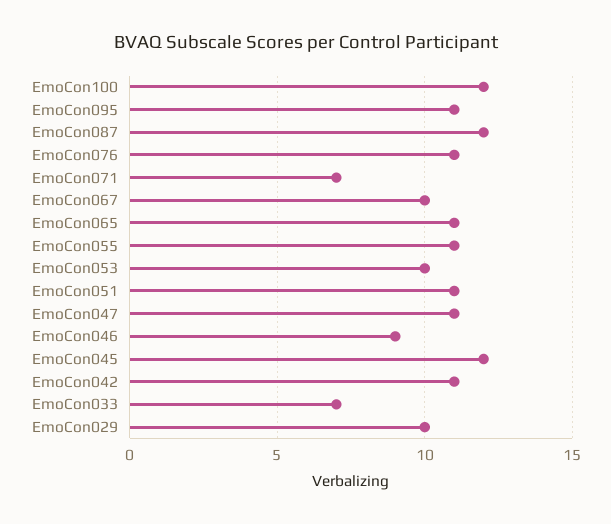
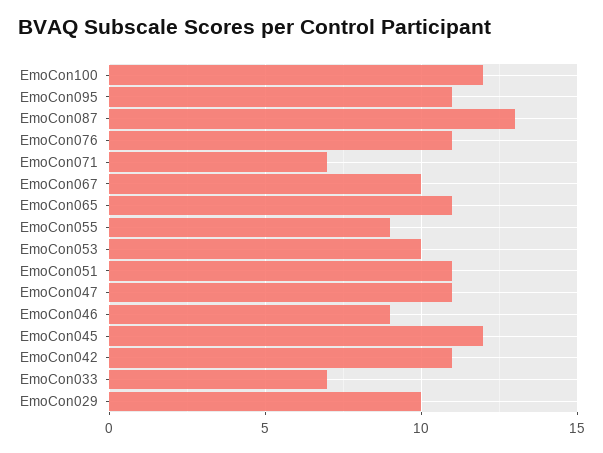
  {
    "EmoCon100": 12,
    "EmoCon095": 11,
-   "EmoCon087": 12,
+   "EmoCon087": 13,
    "EmoCon076": 11,
    "EmoCon071": 7,
    "EmoCon067": 10,
    "EmoCon065": 11,
-   "EmoCon055": 11,
+   "EmoCon055": 9,
    "EmoCon053": 10,
    "EmoCon051": 11,
    "EmoCon047": 11,
    "EmoCon046": 9,
    "EmoCon045": 12,
    "EmoCon042": 11,
    "EmoCon033": 7,
    "EmoCon029": 10
  }

